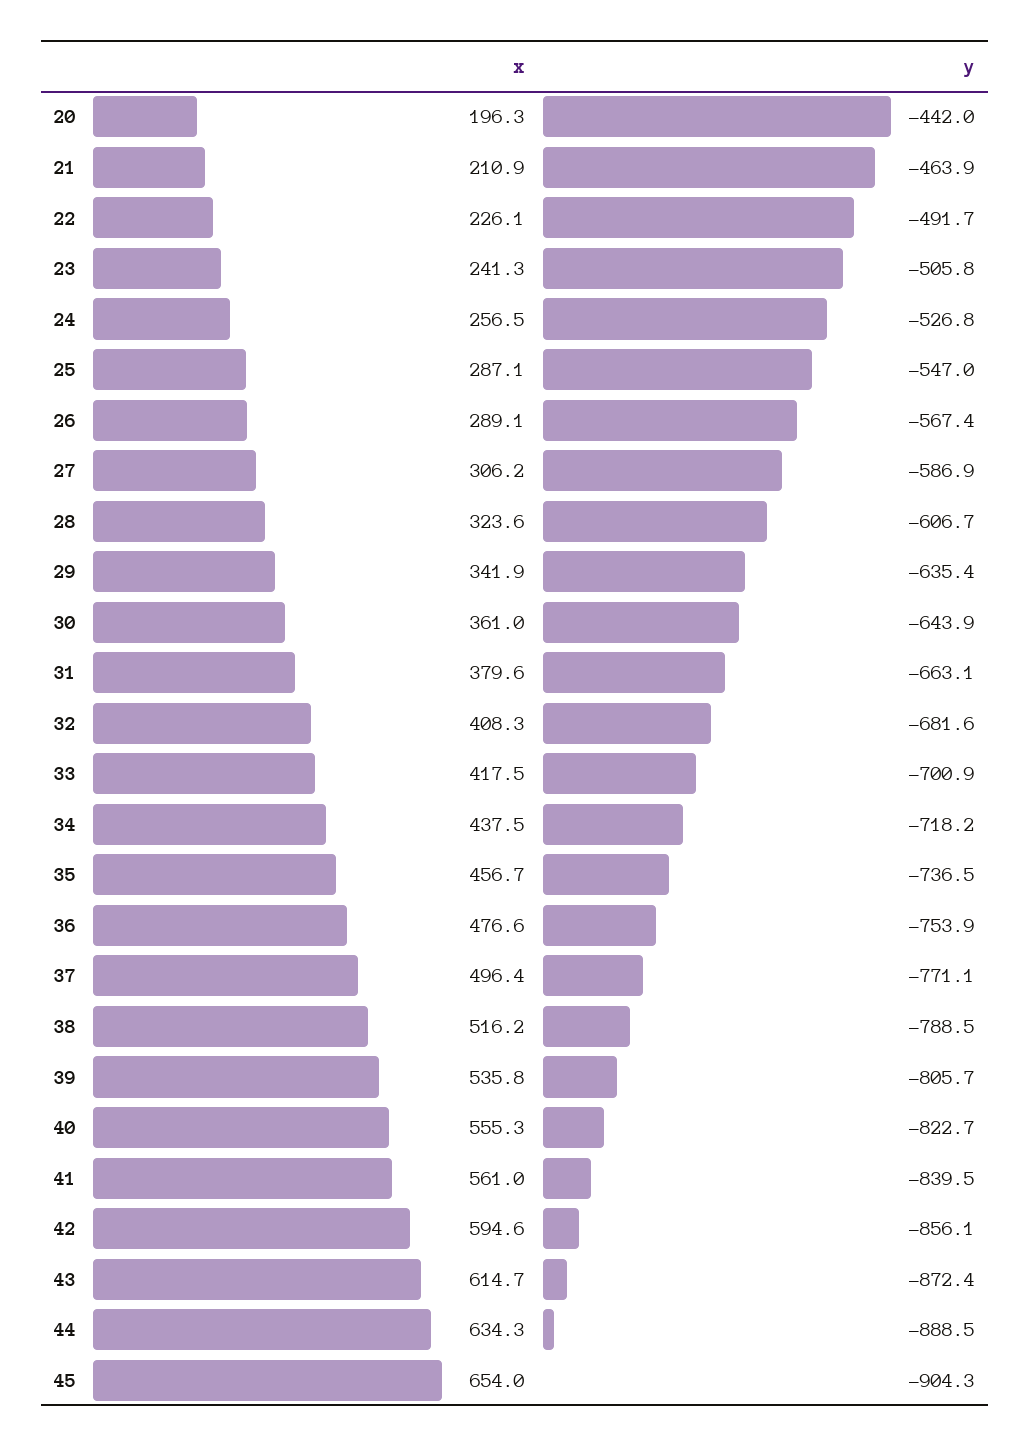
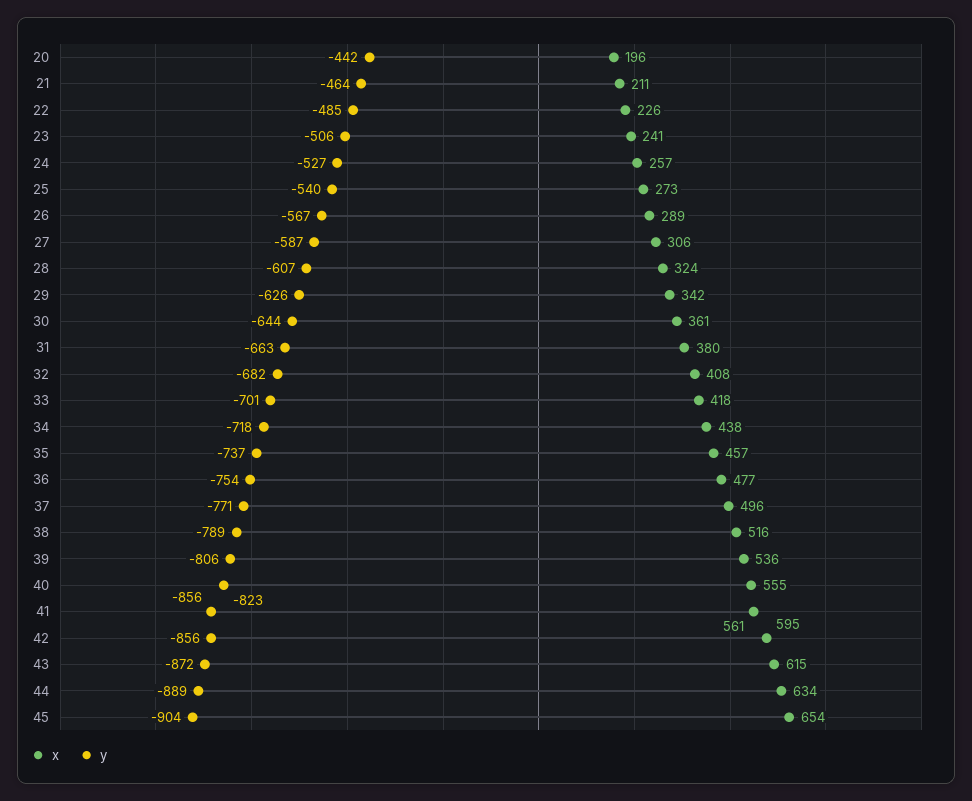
  {
    "x": {
      "20": 196.3,
      "21": 210.9,
      "22": 226.1,
      "23": 241.3,
      "24": 256.5,
-     "25": 287.1,
+     "25": 273,
      "26": 289.1,
      "27": 306.2,
      "28": 323.6,
      "29": 341.9,
      "30": 361,
      "31": 379.6,
      "32": 408.3,
      "33": 417.5,
      "34": 437.5,
      "35": 456.7,
      "36": 476.6,
      "37": 496.4,
      "38": 516.2,
      "39": 535.8,
      "40": 555.3,
      "41": 561,
      "42": 594.6,
      "43": 614.7,
      "44": 634.3,
      "45": 654
    },
    "y": {
      "20": -442,
      "21": -463.9,
-     "22": -491.7,
+     "22": -485,
      "23": -505.8,
      "24": -526.8,
-     "25": -547,
+     "25": -540,
      "26": -567.4,
      "27": -586.9,
      "28": -606.7,
-     "29": -635.4,
+     "29": -626,
      "30": -643.9,
      "31": -663.1,
      "32": -681.6,
      "33": -700.9,
      "34": -718.2,
      "35": -736.5,
      "36": -753.9,
      "37": -771.1,
      "38": -788.5,
      "39": -805.7,
      "40": -822.7,
-     "41": -839.5,
+     "41": -856,
      "42": -856.1,
      "43": -872.4,
      "44": -888.5,
      "45": -904.3
    }
  }

